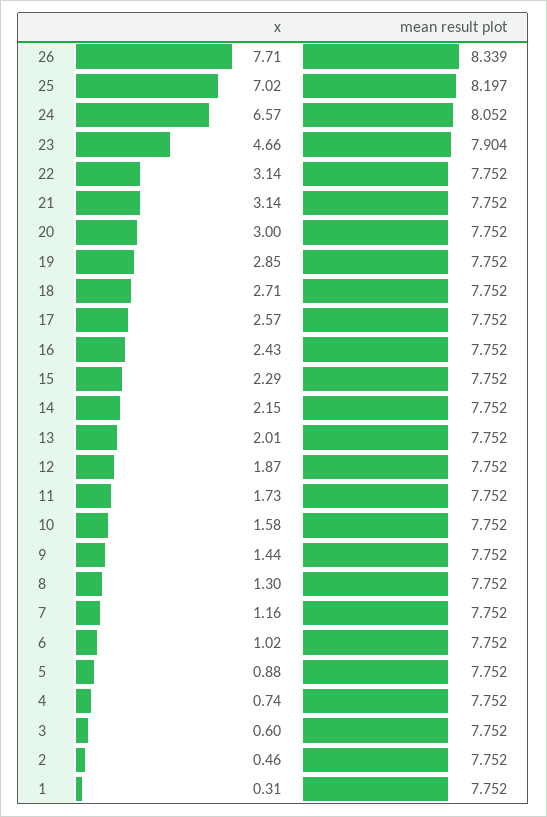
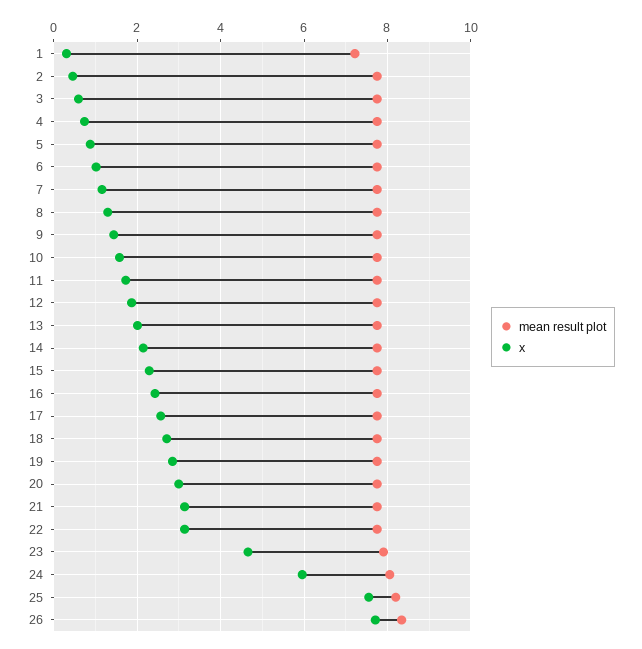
  {
    "x": {
      "26": 7.71,
-     "25": 7.02,
+     "25": 7.6,
-     "24": 6.57,
+     "24": 6,
      "23": 4.66,
      "22": 3.14,
      "21": 3.14,
      "20": 3,
      "19": 2.85,
      "18": 2.71,
      "17": 2.57,
      "16": 2.43,
      "15": 2.29,
      "14": 2.15,
      "13": 2.01,
      "12": 1.87,
      "11": 1.73,
      "10": 1.58,
      "9": 1.44,
      "8": 1.3,
      "7": 1.16,
      "6": 1.02,
      "5": 0.88,
      "4": 0.74,
      "3": 0.6,
      "2": 0.46,
      "1": 0.31
    },
    "mean result plot": {
      "26": 8.339,
      "25": 8.197,
      "24": 8.052,
      "23": 7.904,
      "22": 7.752,
      "21": 7.752,
      "20": 7.752,
      "19": 7.752,
      "18": 7.752,
      "17": 7.752,
      "16": 7.752,
      "15": 7.752,
      "14": 7.752,
      "13": 7.752,
      "12": 7.752,
      "11": 7.752,
      "10": 7.752,
      "9": 7.752,
      "8": 7.752,
      "7": 7.752,
      "6": 7.752,
      "5": 7.752,
      "4": 7.752,
      "3": 7.752,
      "2": 7.752,
-     "1": 7.752
+     "1": 7.2
    }
  }

